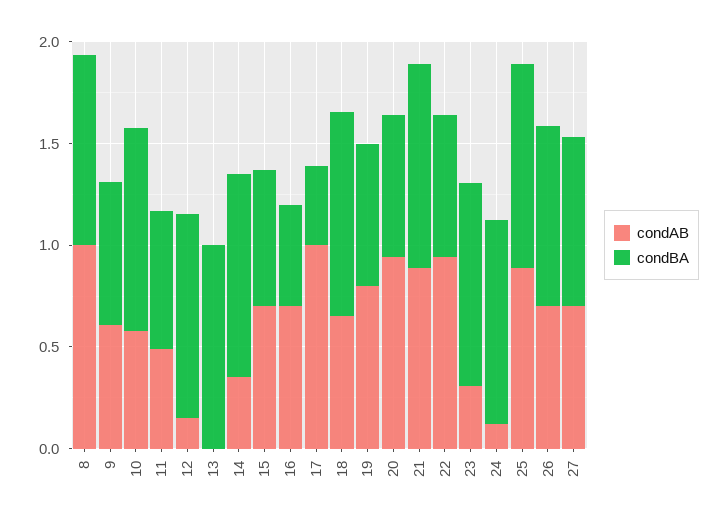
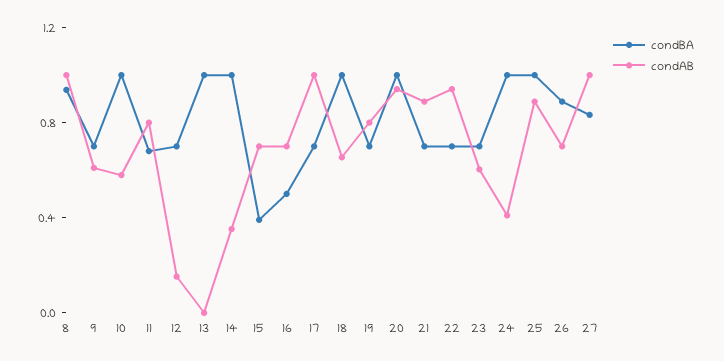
  {
    "condAB": {
      "8": 1,
      "9": 0.6,
      "10": 0.6,
-     "11": 0.5,
+     "11": 0.8,
      "12": 0.2,
      "13": 0,
      "14": 0.4,
      "15": 0.7,
      "16": 0.7,
      "17": 1,
      "18": 0.7,
      "19": 0.8,
      "20": 0.9,
      "21": 0.9,
      "22": 0.9,
-     "23": 0.3,
+     "23": 0.6,
-     "24": 0.1,
+     "24": 0.4,
      "25": 0.9,
      "26": 0.7,
-     "27": 0.7
+     "27": 1
    },
    "condBA": {
      "8": 0.9,
      "9": 0.7,
      "10": 1,
      "11": 0.7,
-     "12": 1,
+     "12": 0.7,
      "13": 1,
      "14": 1,
-     "15": 0.7,
+     "15": 0.4,
      "16": 0.5,
-     "17": 0.4,
+     "17": 0.7,
      "18": 1,
      "19": 0.7,
-     "20": 0.7,
+     "20": 1,
-     "21": 1,
+     "21": 0.7,
      "22": 0.7,
-     "23": 1,
+     "23": 0.7,
      "24": 1,
      "25": 1,
      "26": 0.9,
      "27": 0.8
    }
  }

